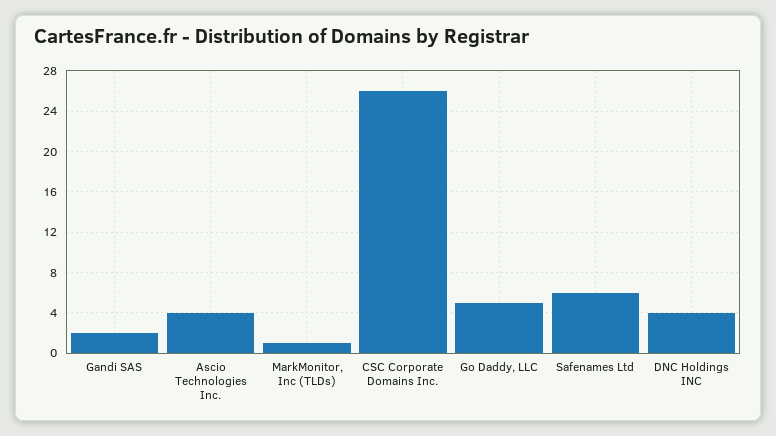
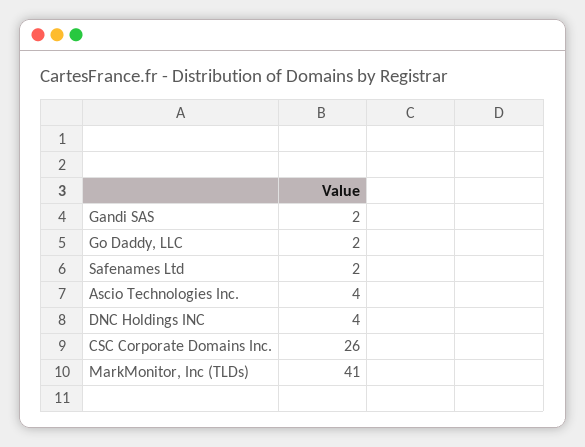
  {
    "Gandi SAS": 2,
    "Ascio Technologies Inc.": 4,
-   "MarkMonitor, Inc (TLDs)": 1,
+   "MarkMonitor, Inc (TLDs)": 41,
    "CSC Corporate Domains Inc.": 26,
-   "Go Daddy, LLC": 5,
+   "Go Daddy, LLC": 2,
-   "Safenames Ltd": 6,
+   "Safenames Ltd": 2,
    "DNC Holdings INC": 4
  }

